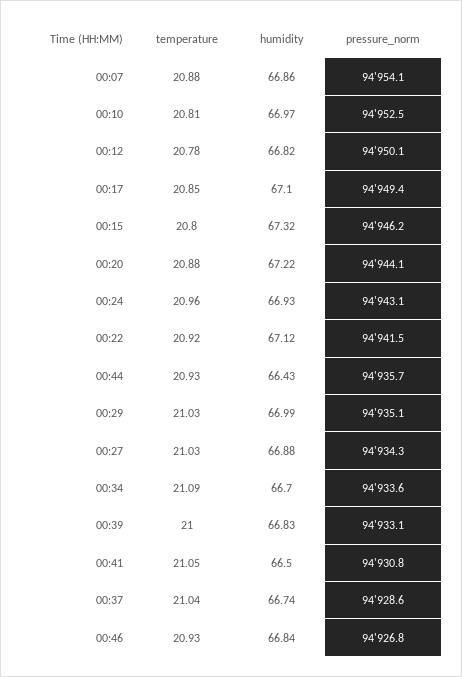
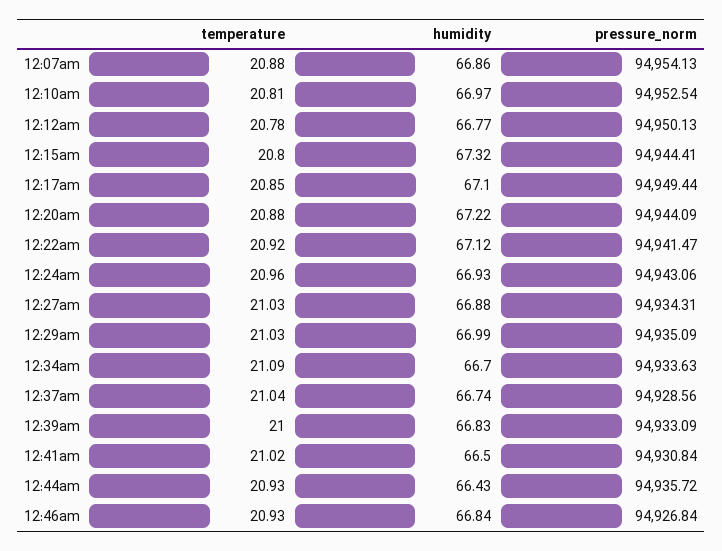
  {
    "temperature": {
      "00:07": 20.88,
      "00:10": 20.81,
      "00:12": 20.78,
      "00:17": 20.85,
      "00:15": 20.8,
      "00:20": 20.88,
      "00:24": 20.96,
      "00:22": 20.92,
      "00:44": 20.93,
      "00:29": 21.03,
      "00:27": 21.03,
      "00:34": 21.09,
      "00:39": 21,
-     "00:41": 21.05,
+     "00:41": 21.02,
      "00:37": 21.04,
      "00:46": 20.93
    },
    "humidity": {
      "00:07": 66.86,
      "00:10": 66.97,
-     "00:12": 66.82,
+     "00:12": 66.77,
      "00:17": 67.1,
      "00:15": 67.32,
      "00:20": 67.22,
      "00:24": 66.93,
      "00:22": 67.12,
      "00:44": 66.43,
      "00:29": 66.99,
      "00:27": 66.88,
      "00:34": 66.7,
      "00:39": 66.83,
      "00:41": 66.5,
      "00:37": 66.74,
      "00:46": 66.84
    },
    "pressure_norm": {
      "00:07": 94954.13,
      "00:10": 94952.54,
      "00:12": 94950.13,
      "00:17": 94949.44,
-     "00:15": 94946.2,
+     "00:15": 94944.41,
      "00:20": 94944.09,
      "00:24": 94943.06,
      "00:22": 94941.47,
      "00:44": 94935.72,
      "00:29": 94935.09,
      "00:27": 94934.31,
      "00:34": 94933.63,
      "00:39": 94933.09,
      "00:41": 94930.84,
      "00:37": 94928.56,
      "00:46": 94926.84
    }
  }

